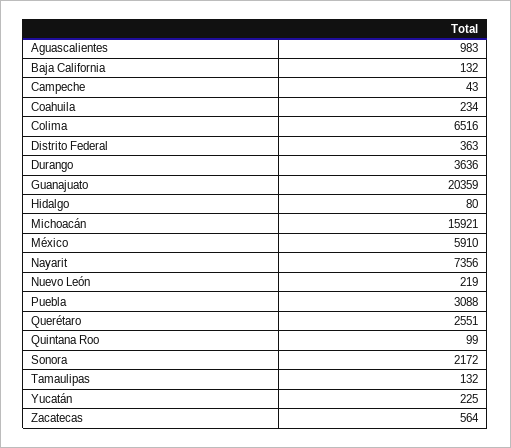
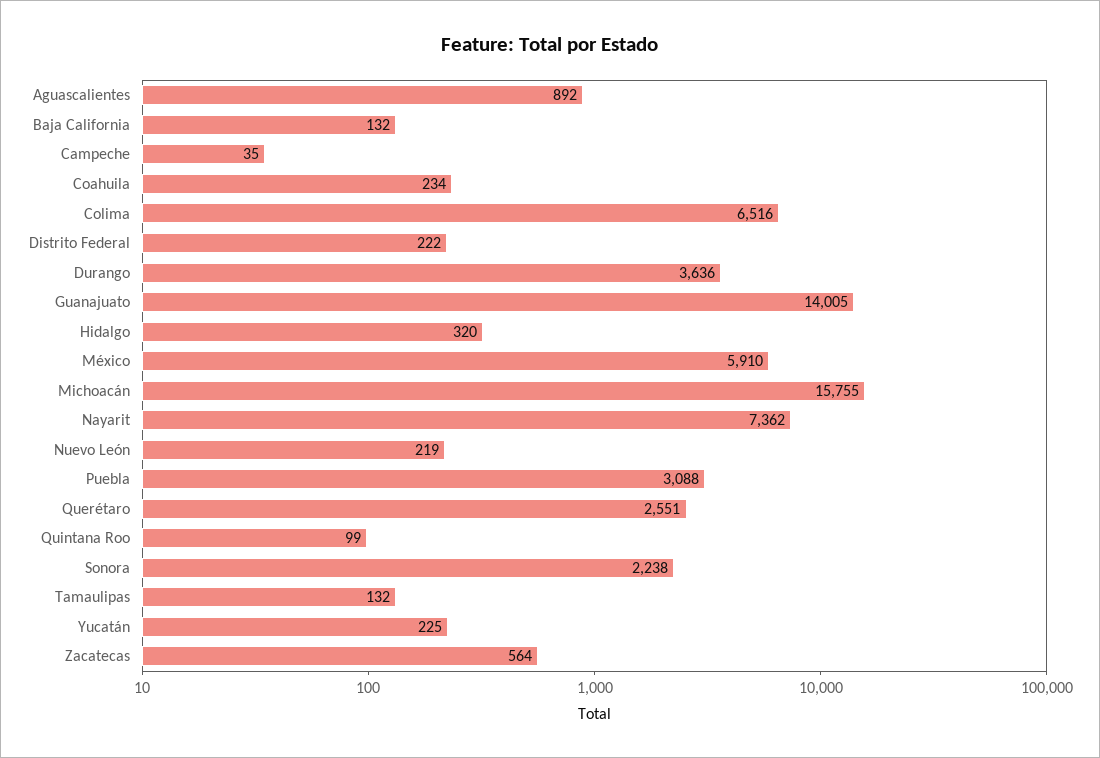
  {
-   "Aguascalientes": 983,
+   "Aguascalientes": 892,
    "Baja California": 132,
-   "Campeche": 43,
+   "Campeche": 35,
    "Coahuila": 234,
    "Colima": 6516,
-   "Distrito Federal": 363,
+   "Distrito Federal": 222,
    "Durango": 3636,
-   "Guanajuato": 20359,
+   "Guanajuato": 14005,
-   "Hidalgo": 80,
+   "Hidalgo": 320,
-   "Michoacán": 15921,
+   "Michoacán": 15755,
    "México": 5910,
-   "Nayarit": 7356,
+   "Nayarit": 7362,
    "Nuevo León": 219,
    "Puebla": 3088,
    "Querétaro": 2551,
    "Quintana Roo": 99,
-   "Sonora": 2172,
+   "Sonora": 2238,
    "Tamaulipas": 132,
    "Yucatán": 225,
    "Zacatecas": 564
  }

